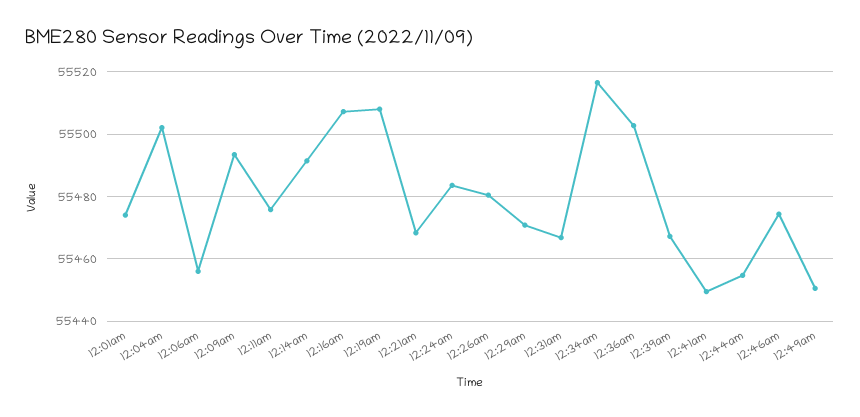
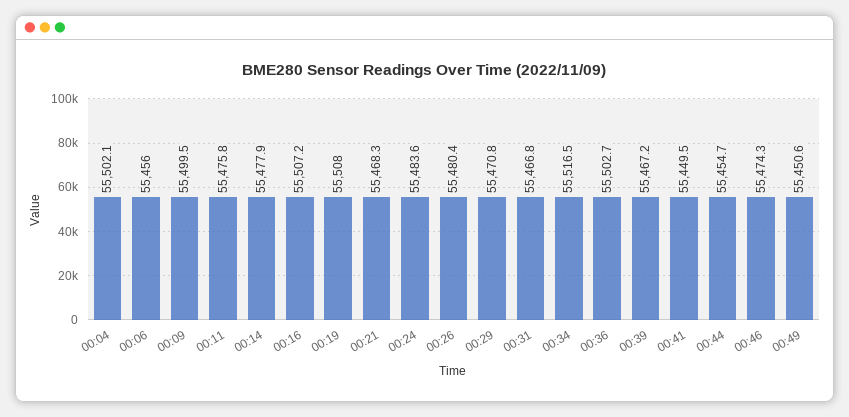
  {
-   "12:01am": 55474,
    "12:04am": 55502.1,
    "12:06am": 55456,
-   "12:09am": 55494,
+   "12:09am": 55499.5,
    "12:11am": 55475.8,
-   "12:14am": 55492,
+   "12:14am": 55477.9,
    "12:16am": 55507.2,
    "12:19am": 55508,
    "12:21am": 55468.3,
    "12:24am": 55483.6,
    "12:26am": 55480.4,
    "12:29am": 55470.8,
    "12:31am": 55466.8,
    "12:34am": 55516.5,
    "12:36am": 55502.7,
    "12:39am": 55467.2,
    "12:41am": 55449.5,
    "12:44am": 55454.7,
    "12:46am": 55474.3,
    "12:49am": 55450.6
  }

